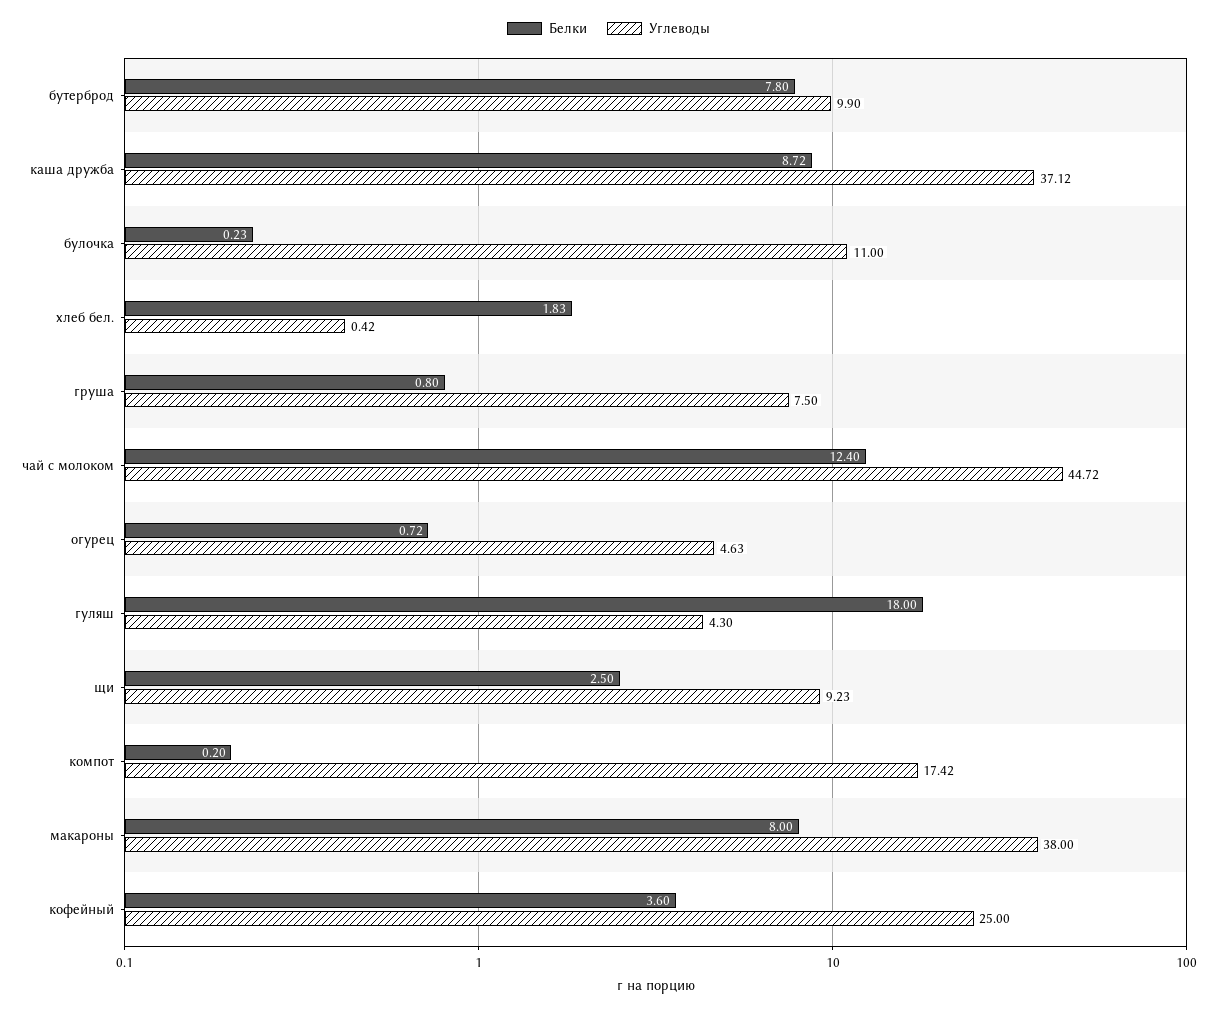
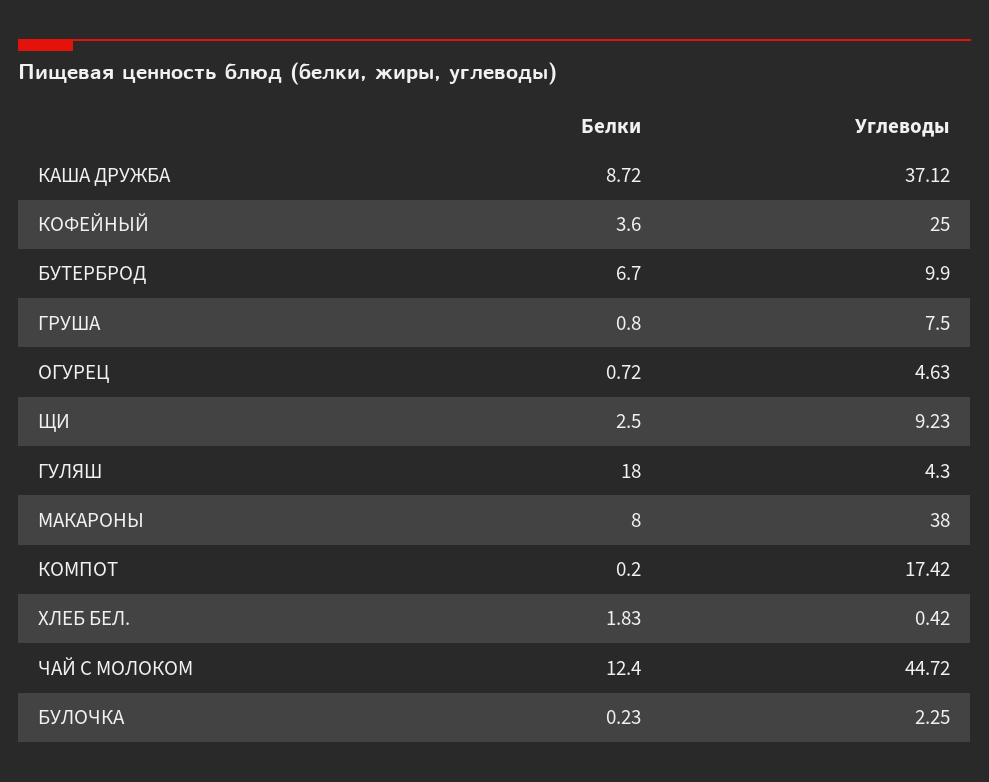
  {
    "Белки": {
-     "бутерброд": 7.8,
+     "бутерброд": 6.7,
      "каша дружба": 8.72,
      "булочка": 0.23,
      "хлеб бел.": 1.83,
      "груша": 0.8,
      "чай с молоком": 12.4,
      "огурец": 0.72,
      "гуляш": 18,
      "щи": 2.5,
      "компот": 0.2,
      "макароны": 8,
      "кофейный": 3.6
    },
    "Углеводы": {
      "бутерброд": 9.9,
      "каша дружба": 37.12,
-     "булочка": 11,
+     "булочка": 2.25,
      "хлеб бел.": 0.42,
      "груша": 7.5,
      "чай с молоком": 44.72,
      "огурец": 4.63,
      "гуляш": 4.3,
      "щи": 9.23,
      "компот": 17.42,
      "макароны": 38,
      "кофейный": 25
    }
  }

